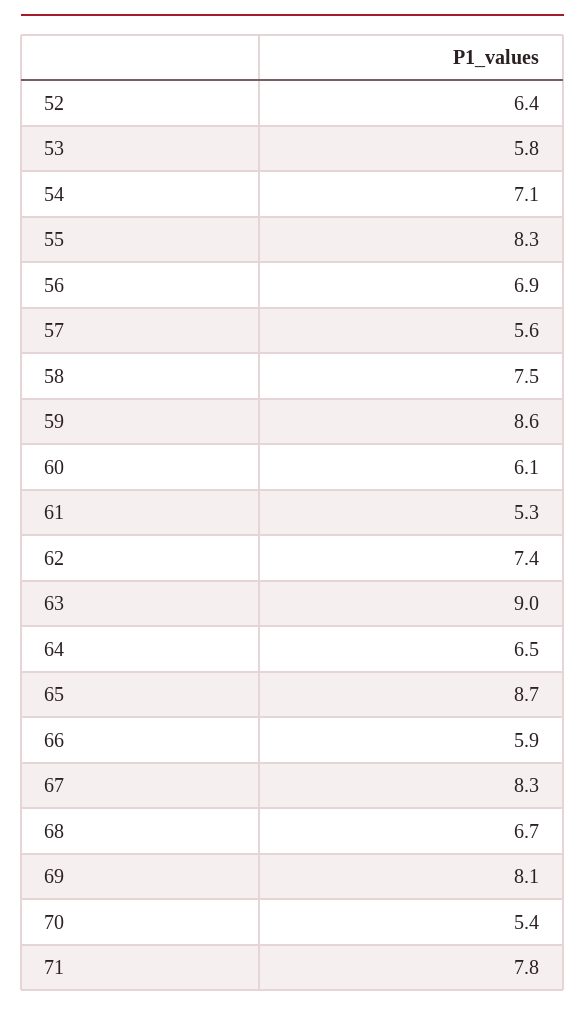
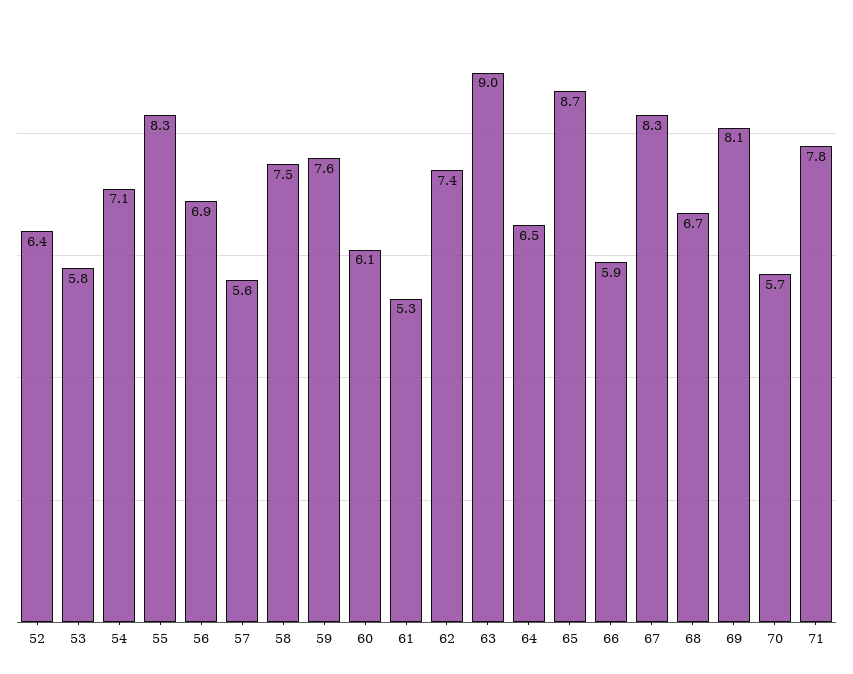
  {
    "52": 6.4,
    "53": 5.8,
    "54": 7.1,
    "55": 8.3,
    "56": 6.9,
    "57": 5.6,
    "58": 7.5,
-   "59": 8.6,
+   "59": 7.6,
    "60": 6.1,
    "61": 5.3,
    "62": 7.4,
    "63": 9,
    "64": 6.5,
    "65": 8.7,
    "66": 5.9,
    "67": 8.3,
    "68": 6.7,
    "69": 8.1,
-   "70": 5.4,
+   "70": 5.7,
    "71": 7.8
  }

